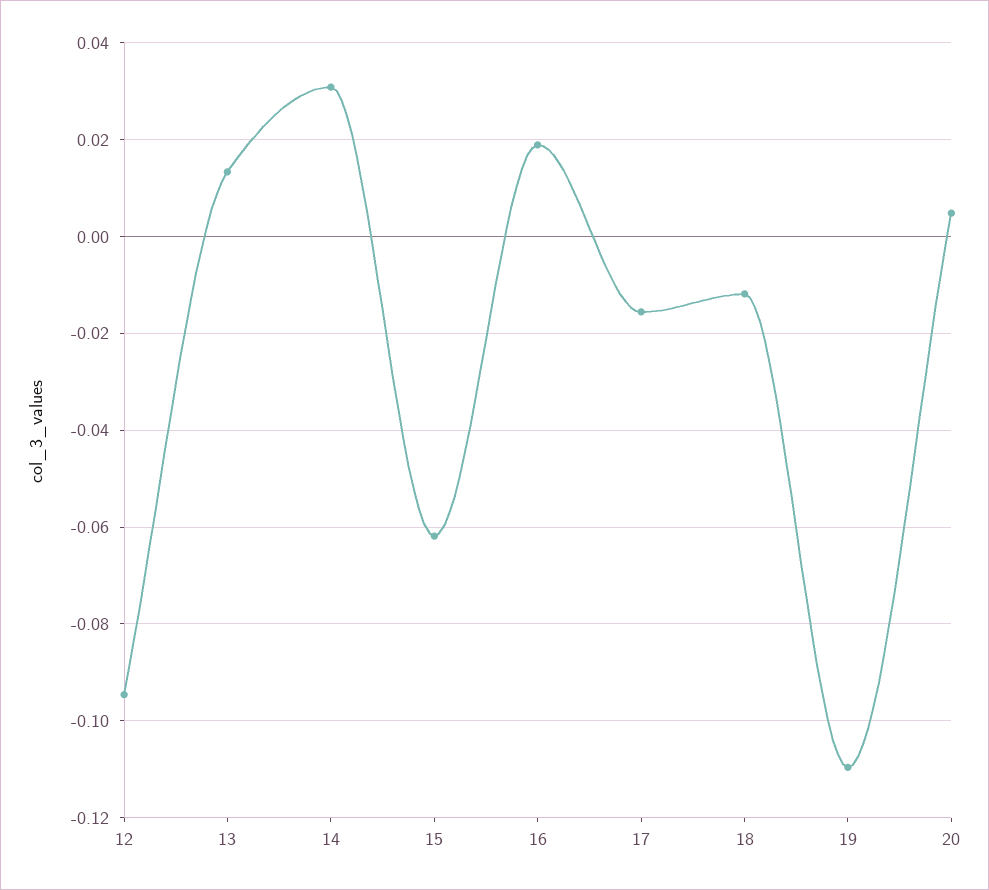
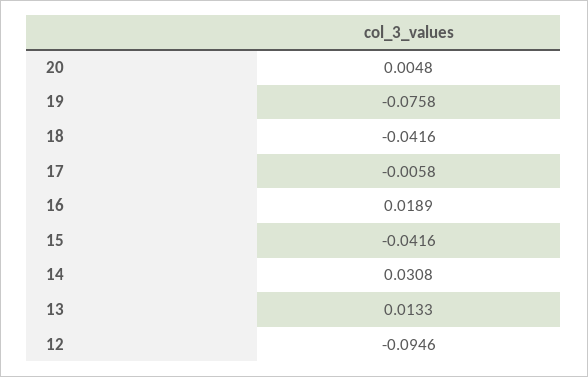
  {
    "12": -0.0946,
    "13": 0.0133,
    "14": 0.0308,
-   "15": -0.062,
+   "15": -0.0416,
    "16": 0.0189,
-   "17": -0.016,
+   "17": -0.0058,
-   "18": -0.012,
+   "18": -0.0416,
-   "19": -0.11,
+   "19": -0.0758,
    "20": 0.0048
  }

